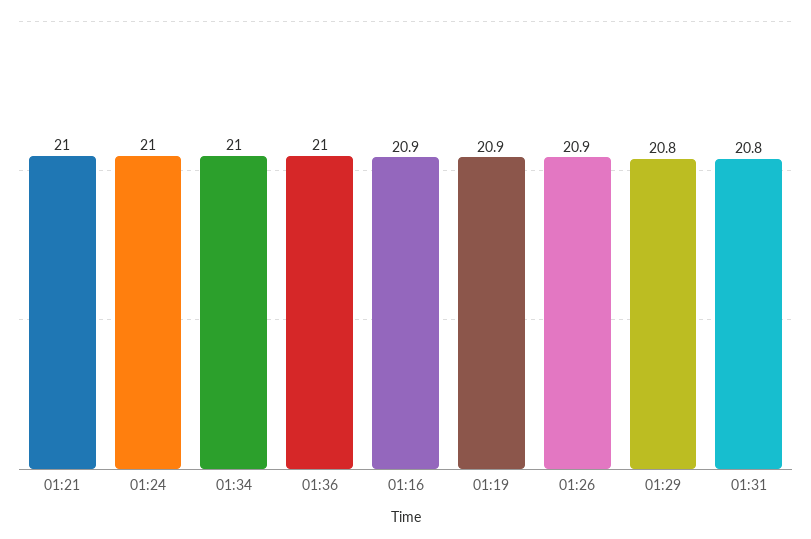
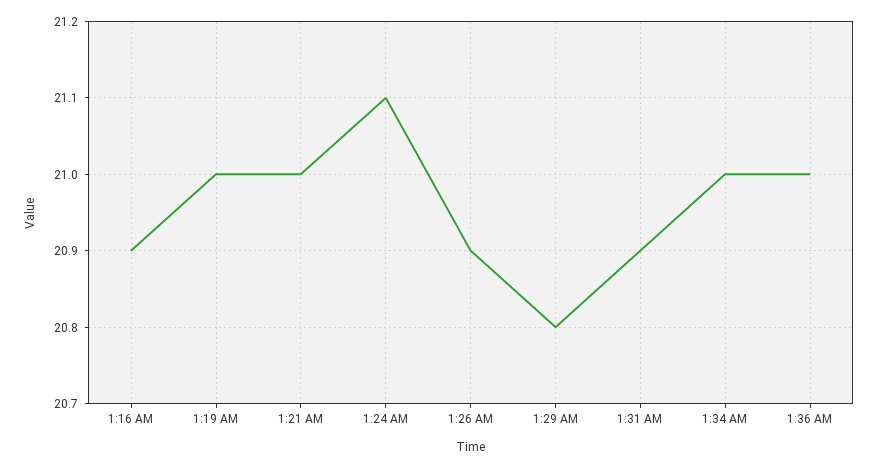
  {
    "01:21": 21,
-   "01:24": 21,
+   "01:24": 21.1,
    "01:34": 21,
    "01:36": 21,
    "01:16": 20.9,
-   "01:19": 20.9,
+   "01:19": 21,
    "01:26": 20.9,
    "01:29": 20.8,
-   "01:31": 20.8
+   "01:31": 20.9
  }

